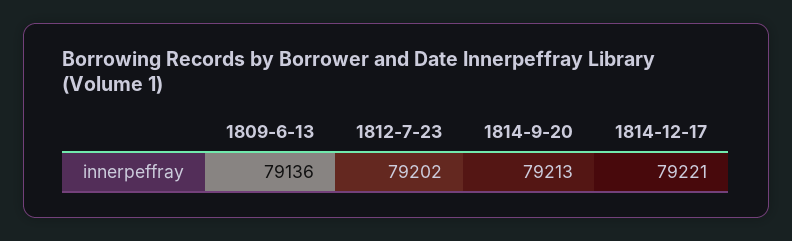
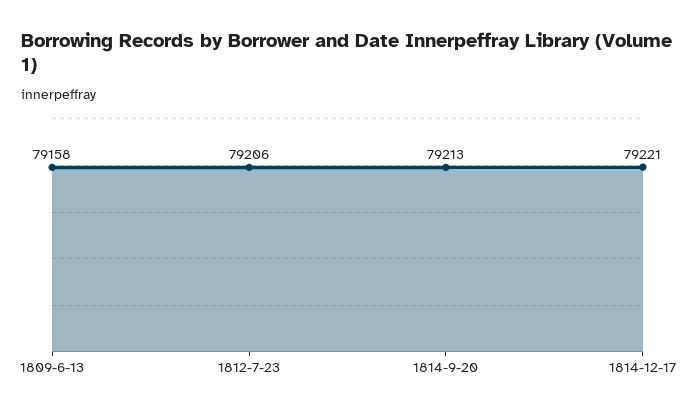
  {
-   "1809-6-13": 79136,
+   "1809-6-13": 79158,
-   "1812-7-23": 79202,
+   "1812-7-23": 79206,
    "1814-9-20": 79213,
    "1814-12-17": 79221
  }

